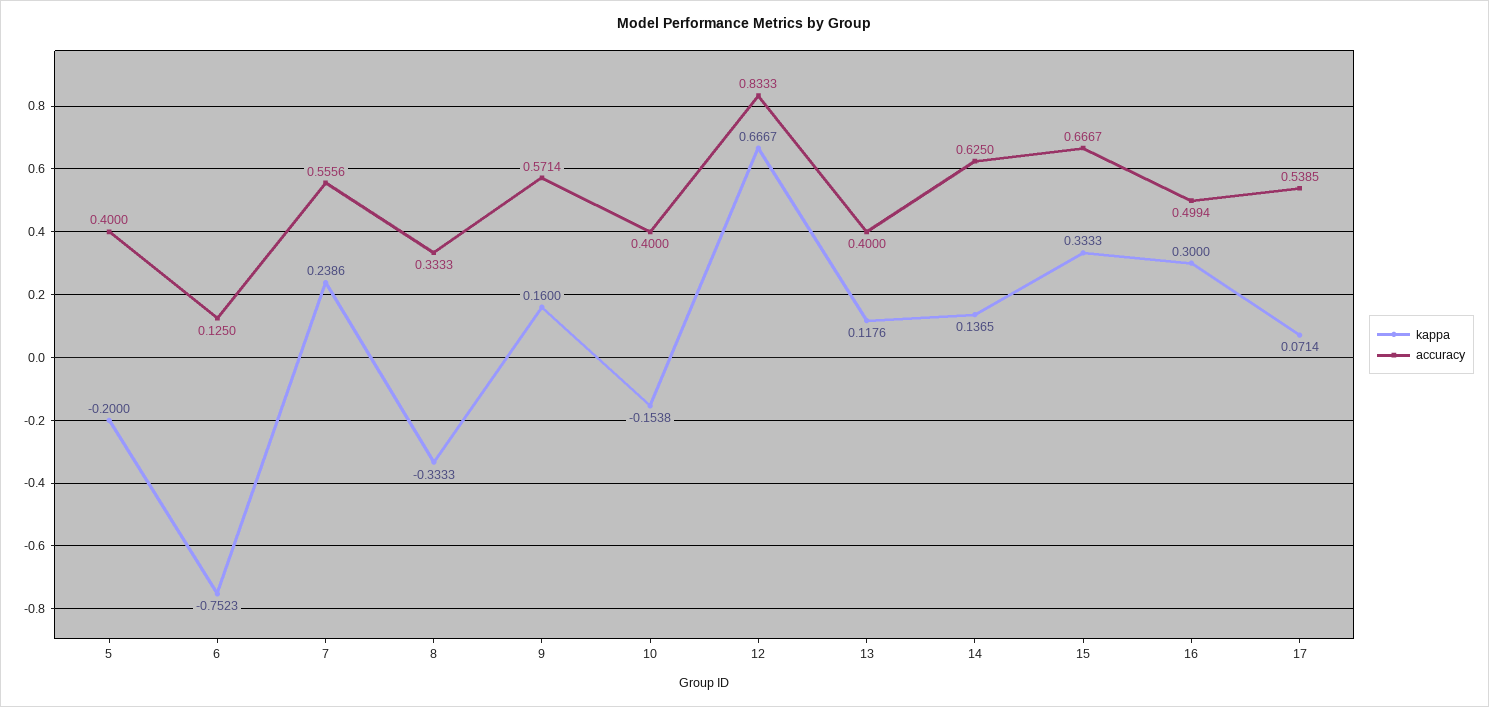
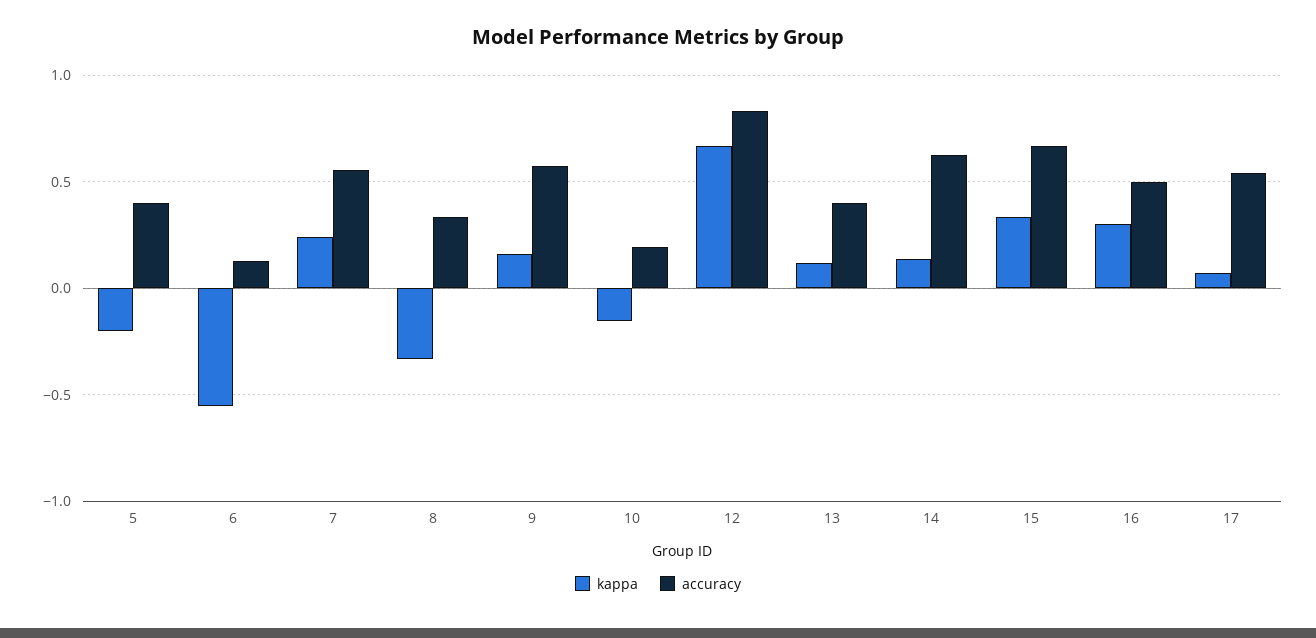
  {
    "kappa": {
      "5": -0.2,
-     "6": -0.7523,
+     "6": -0.55,
      "7": 0.2386,
      "8": -0.3333,
      "9": 0.16,
      "10": -0.1538,
      "12": 0.6667,
      "13": 0.1176,
      "14": 0.1365,
      "15": 0.3333,
      "16": 0.3,
      "17": 0.0714
    },
    "accuracy": {
      "5": 0.4,
      "6": 0.125,
      "7": 0.5556,
      "8": 0.3333,
      "9": 0.5714,
-     "10": 0.4,
+     "10": 0.2,
      "12": 0.8333,
      "13": 0.4,
      "14": 0.625,
      "15": 0.6667,
      "16": 0.4994,
      "17": 0.5385
    }
  }

